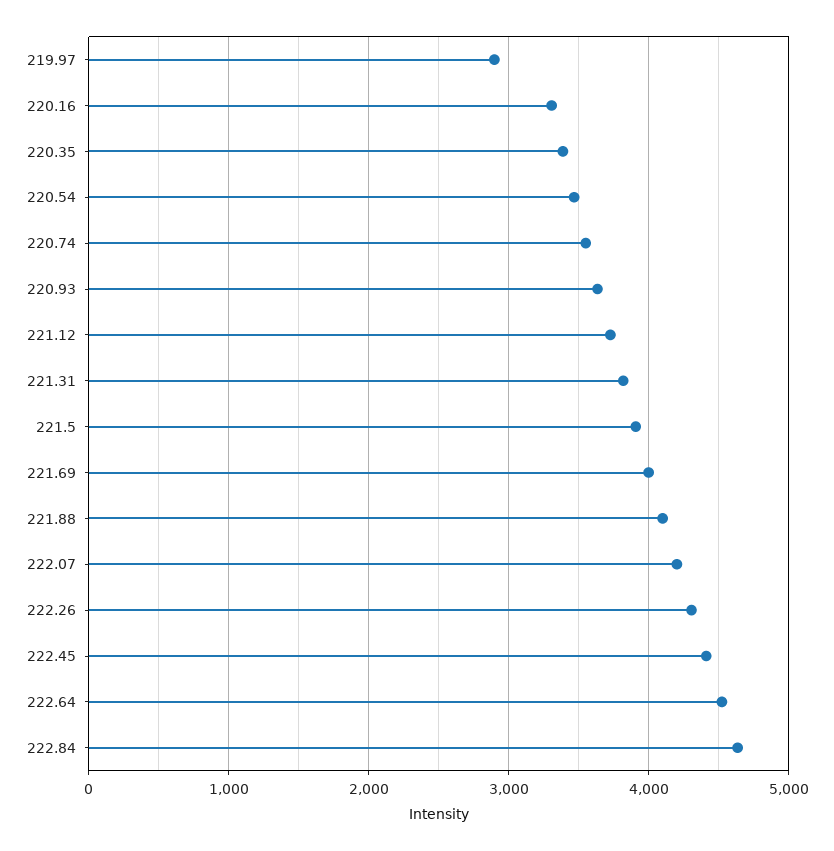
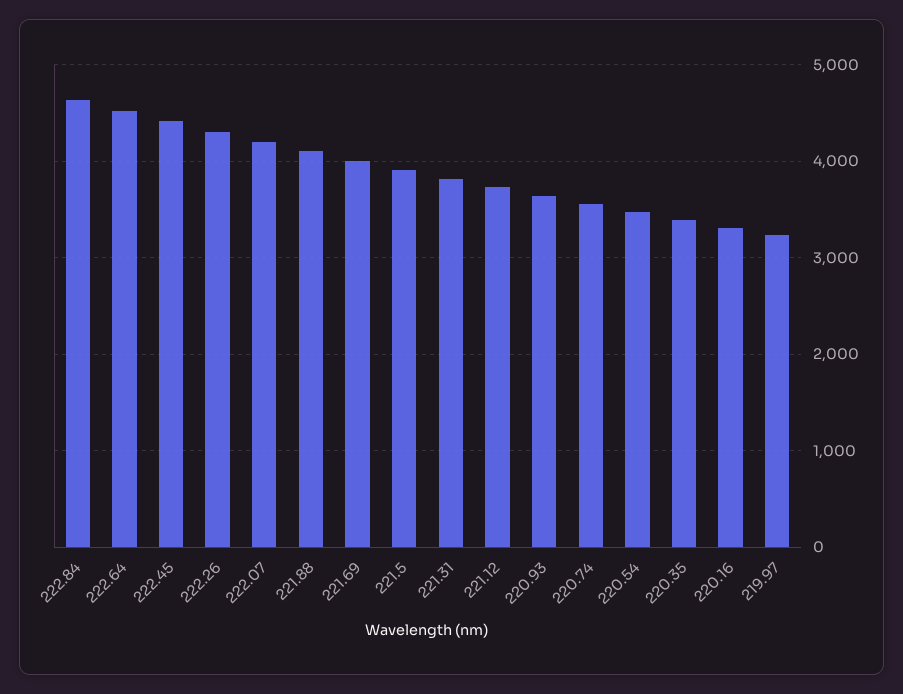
  {
-   "219.97": 2900,
+   "219.97": 3200,
    "220.16": 3300,
    "220.35": 3400,
    "220.54": 3500,
    "220.74": 3600,
    "220.93": 3600,
    "221.12": 3700,
    "221.31": 3800,
    "221.5": 3900,
    "221.69": 4000,
    "221.88": 4100,
    "222.07": 4200,
    "222.26": 4300,
    "222.45": 4400,
    "222.64": 4500,
    "222.84": 4600
  }

